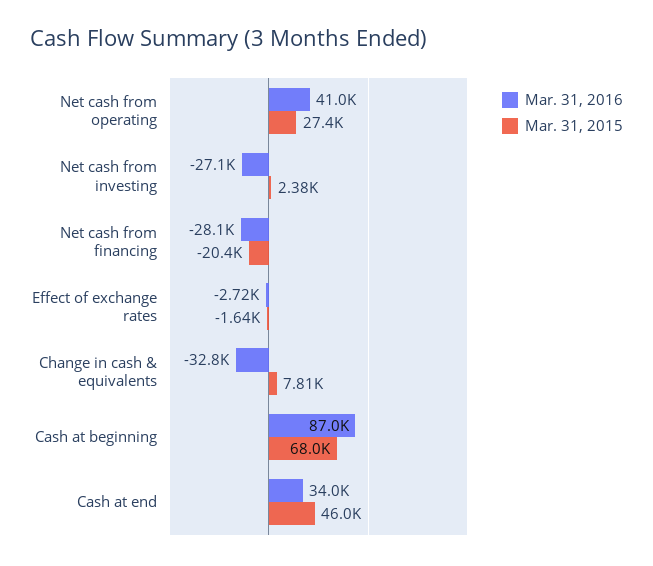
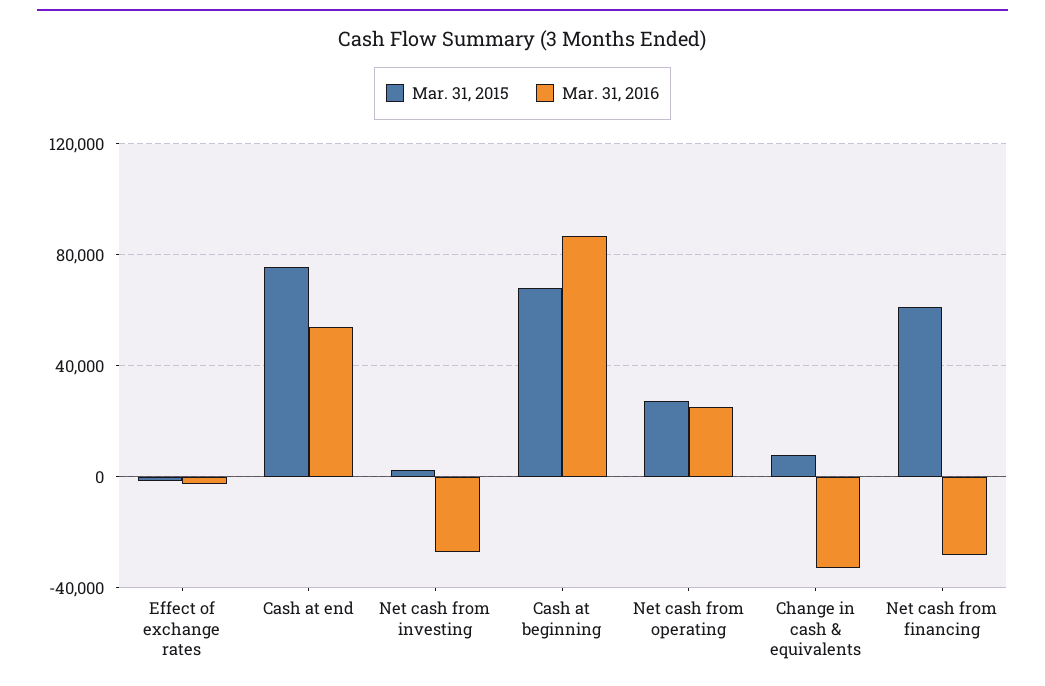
  {
    "Mar. 31, 2016": {
-     "Net cash from operating": 41000,
+     "Net cash from operating": 25000,
      "Net cash from investing": -27100,
      "Net cash from financing": -28100,
      "Effect of exchange rates": -2720,
      "Change in cash & equivalents": -32800,
      "Cash at beginning": 87000,
-     "Cash at end": 34000
+     "Cash at end": 55000
    },
    "Mar. 31, 2015": {
      "Net cash from operating": 27400,
      "Net cash from investing": 2380,
-     "Net cash from financing": -20400,
+     "Net cash from financing": 60000,
      "Effect of exchange rates": -1640,
      "Change in cash & equivalents": 7810,
      "Cash at beginning": 68000,
-     "Cash at end": 46000
+     "Cash at end": 75000
    }
  }

